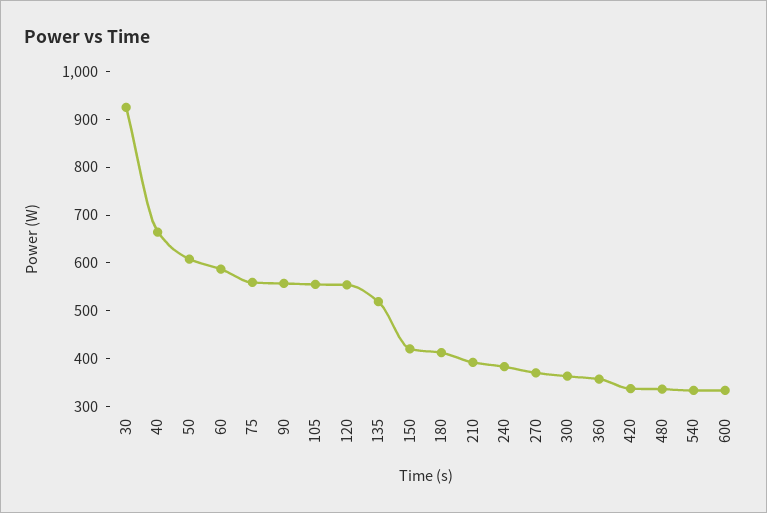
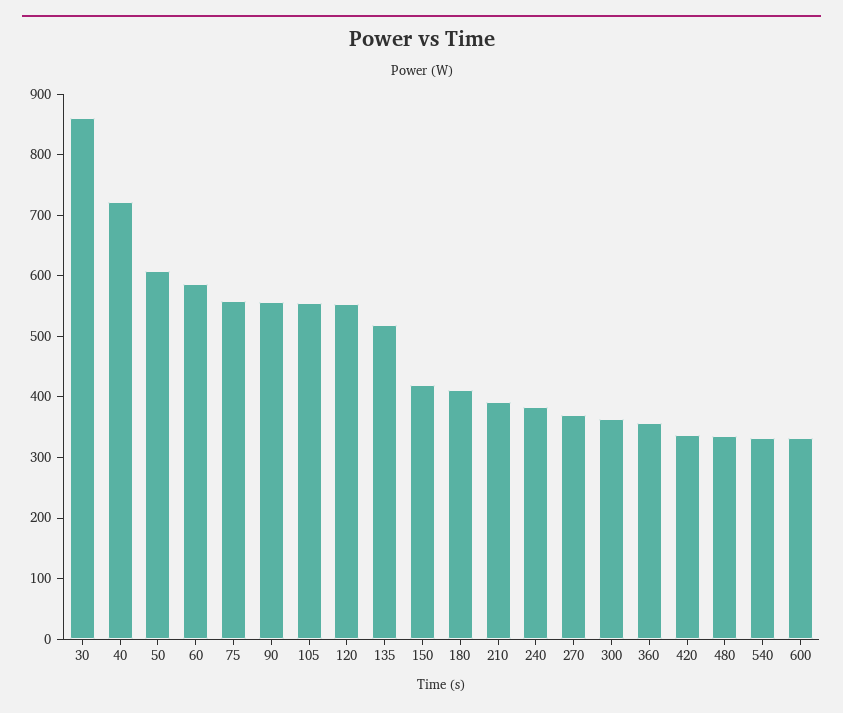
  {
-   "30": 920,
+   "30": 860,
-   "40": 660,
+   "40": 720,
    "50": 600,
    "60": 580,
    "75": 560,
    "90": 560,
    "105": 560,
    "120": 560,
    "135": 520,
    "150": 420,
    "180": 420,
    "210": 400,
    "240": 380,
    "270": 380,
    "300": 360,
    "360": 360,
    "420": 340,
    "480": 340,
    "540": 340,
    "600": 340
  }

